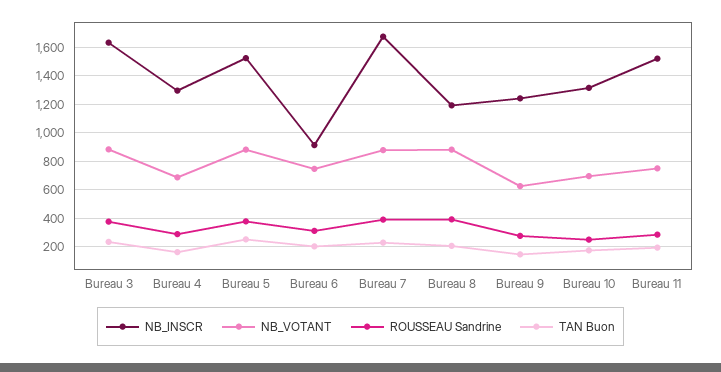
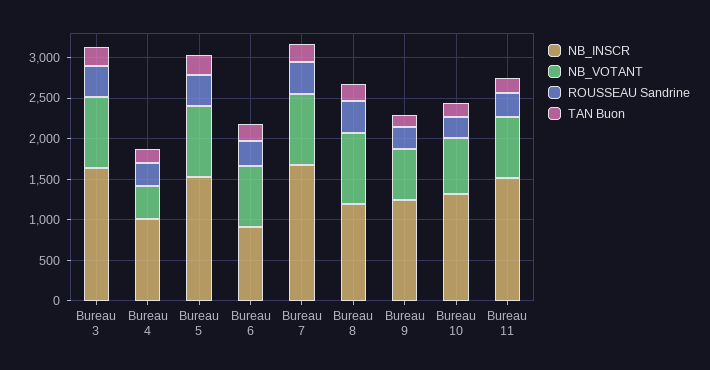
  {
    "NB_INSCR": {
      "Bureau 3": 1650,
-     "Bureau 4": 1300,
+     "Bureau 4": 1000,
      "Bureau 5": 1500,
      "Bureau 6": 900,
      "Bureau 7": 1650,
      "Bureau 8": 1200,
      "Bureau 9": 1250,
      "Bureau 10": 1300,
      "Bureau 11": 1500
    },
    "NB_VOTANT": {
      "Bureau 3": 900,
-     "Bureau 4": 700,
+     "Bureau 4": 400,
      "Bureau 5": 900,
      "Bureau 6": 750,
      "Bureau 7": 900,
      "Bureau 8": 900,
      "Bureau 9": 650,
      "Bureau 10": 700,
      "Bureau 11": 750
    },
    "ROUSSEAU Sandrine": {
      "Bureau 3": 400,
      "Bureau 4": 300,
      "Bureau 5": 400,
      "Bureau 6": 300,
      "Bureau 7": 400,
      "Bureau 8": 400,
      "Bureau 9": 300,
      "Bureau 10": 250,
      "Bureau 11": 300
    },
    "TAN Buon": {
      "Bureau 3": 250,
      "Bureau 4": 150,
      "Bureau 5": 250,
      "Bureau 6": 200,
      "Bureau 7": 250,
      "Bureau 8": 200,
      "Bureau 9": 150,
      "Bureau 10": 200,
      "Bureau 11": 200
    }
  }

